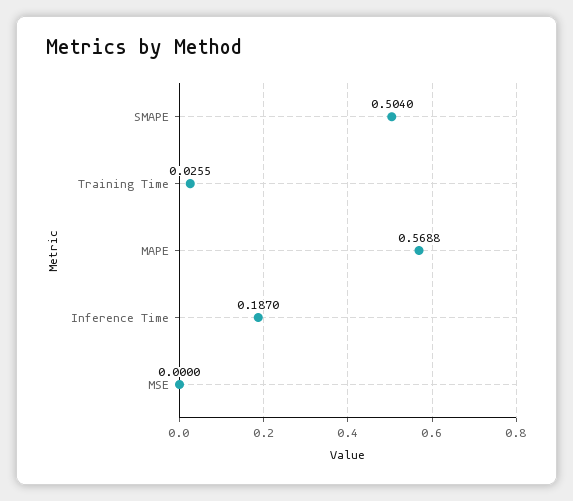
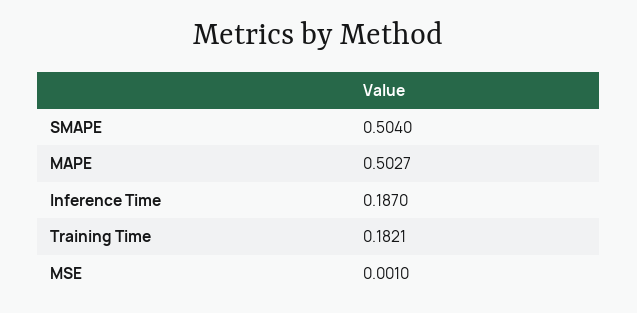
  {
    "SMAPE": 0.504,
-   "Training Time": 0.0255,
+   "Training Time": 0.1821,
-   "MAPE": 0.5688,
+   "MAPE": 0.5027,
    "Inference Time": 0.187,
-   "MSE": 0
+   "MSE": 0.001
  }

